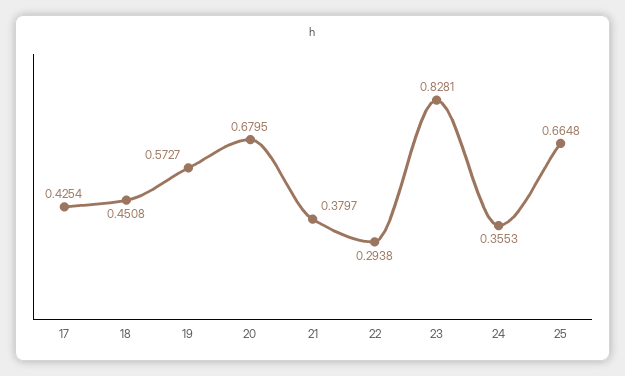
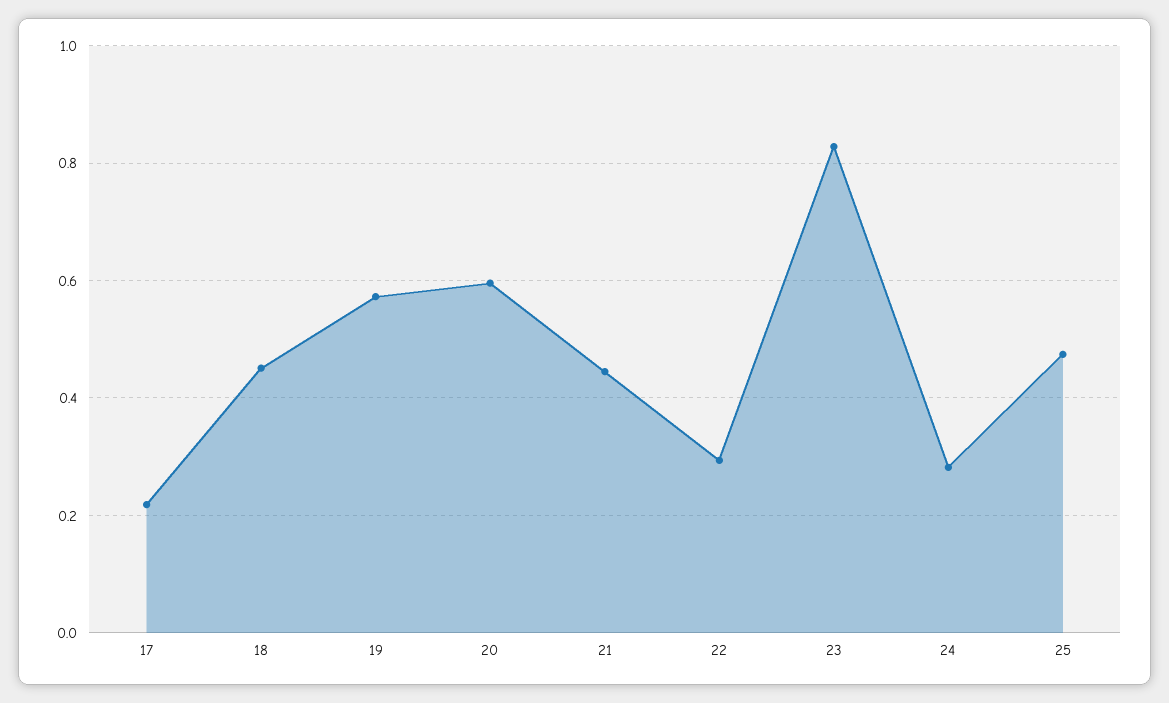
  {
-   "17": 0.4254,
+   "17": 0.22,
    "18": 0.4508,
    "19": 0.5727,
-   "20": 0.6795,
+   "20": 0.6,
-   "21": 0.3797,
+   "21": 0.44,
    "22": 0.2938,
    "23": 0.8281,
-   "24": 0.3553,
+   "24": 0.28,
-   "25": 0.6648
+   "25": 0.48
  }

